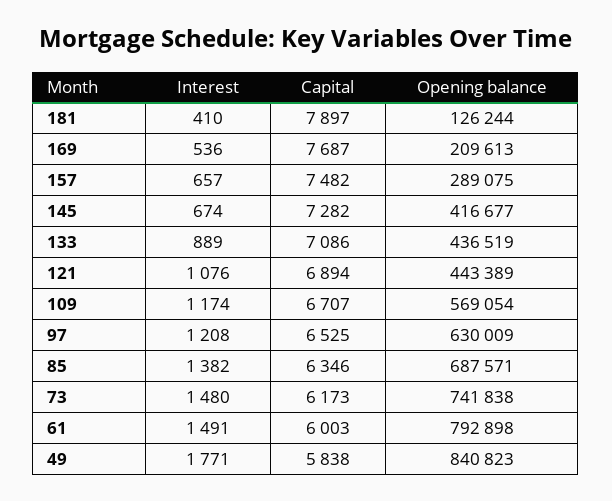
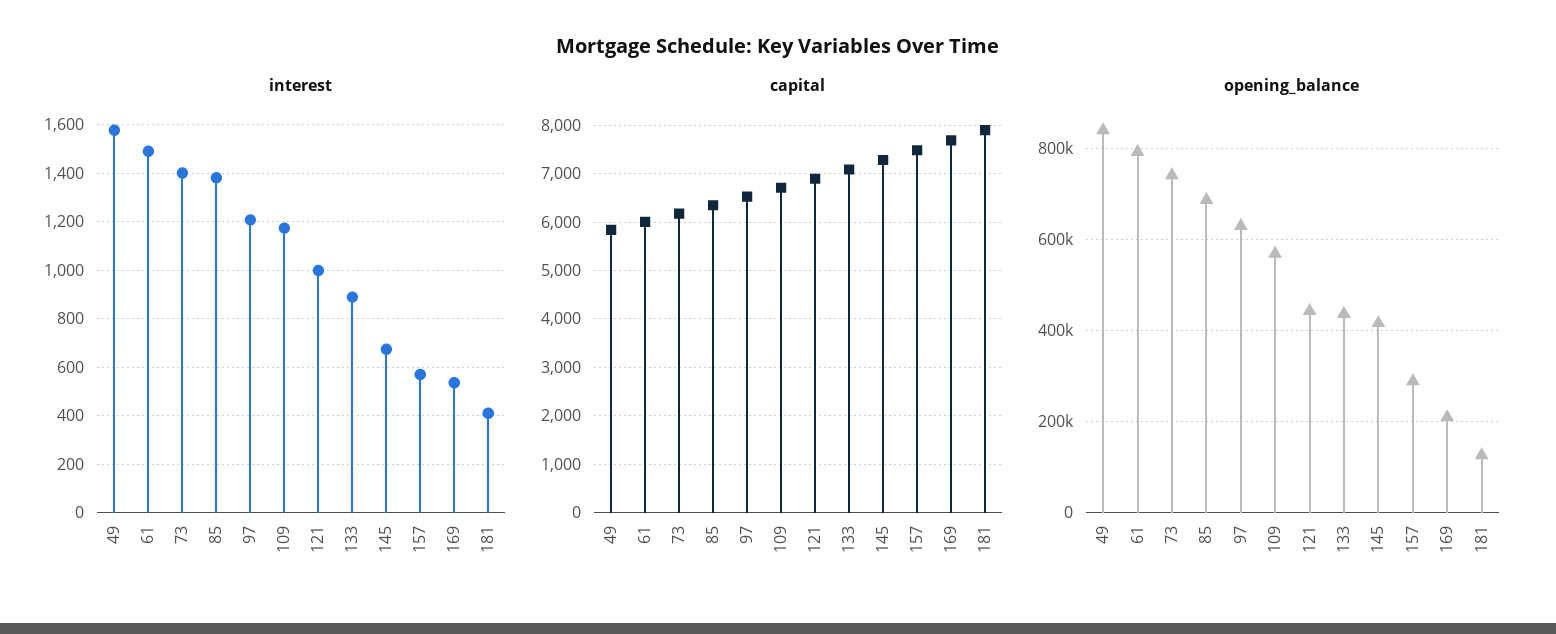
  {
    "Interest": {
      "181": 410,
      "169": 536,
-     "157": 657,
+     "157": 575,
      "145": 674,
      "133": 889,
-     "121": 1076,
+     "121": 1000,
      "109": 1174,
      "97": 1208,
      "85": 1382,
-     "73": 1480,
+     "73": 1400,
      "61": 1491,
-     "49": 1771
+     "49": 1575
    },
    "Capital": {
      "181": 7897,
      "169": 7687,
      "157": 7482,
      "145": 7282,
      "133": 7086,
      "121": 6894,
      "109": 6707,
      "97": 6525,
      "85": 6346,
      "73": 6173,
      "61": 6003,
      "49": 5838
    },
    "Opening balance": {
      "181": 126244,
      "169": 209613,
      "157": 289075,
      "145": 416677,
      "133": 436519,
      "121": 443389,
      "109": 569054,
      "97": 630009,
      "85": 687571,
      "73": 741838,
      "61": 792898,
      "49": 840823
    }
  }

